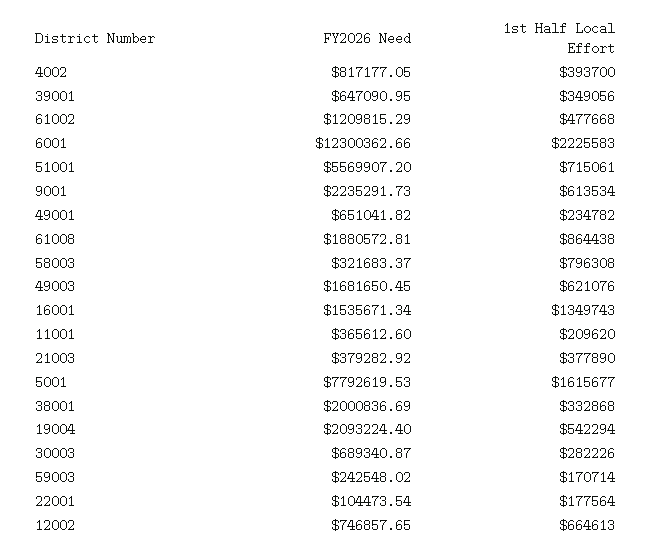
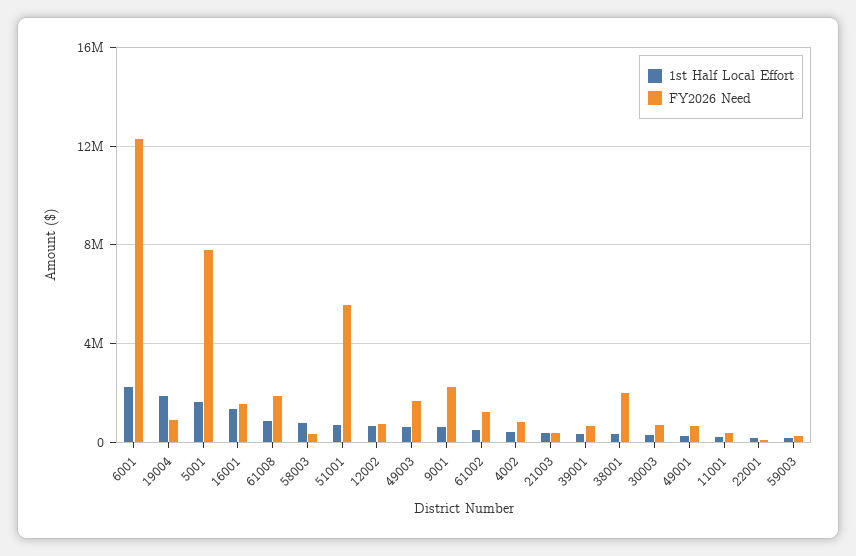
  {
    "FY2026 Need": {
      "4002": 817177.05,
      "39001": 647090.95,
      "61002": 1209815.29,
      "6001": 12300362.66,
      "51001": 5569907.2,
      "9001": 2235291.73,
      "49001": 651041.82,
      "61008": 1880572.81,
      "58003": 321683.37,
      "49003": 1681650.45,
      "16001": 1535671.34,
      "11001": 365612.6,
      "21003": 379282.92,
      "5001": 7792619.53,
      "38001": 2000836.69,
-     "19004": 2093224.4,
+     "19004": 1000000,
      "30003": 689340.87,
      "59003": 242548.02,
      "22001": 104473.54,
      "12002": 746857.65
    },
    "1st Half Local Effort": {
      "4002": 393700,
      "39001": 349056,
      "61002": 477668,
      "6001": 2225583,
      "51001": 715061,
      "9001": 613534,
      "49001": 234782,
      "61008": 864438,
      "58003": 796308,
      "49003": 621076,
      "16001": 1349743,
      "11001": 209620,
      "21003": 377890,
      "5001": 1615677,
      "38001": 332868,
-     "19004": 542294,
+     "19004": 2000000,
      "30003": 282226,
      "59003": 170714,
      "22001": 177564,
      "12002": 664613
    }
  }

